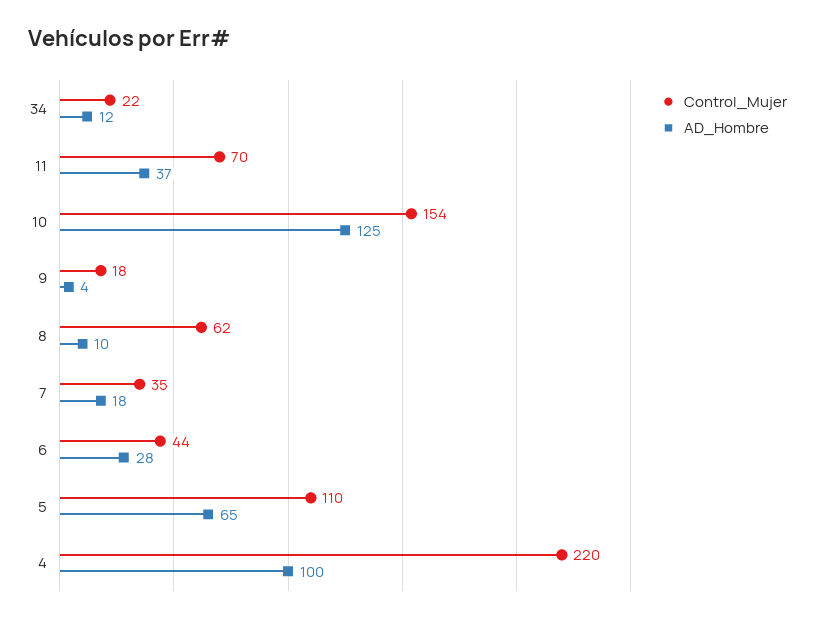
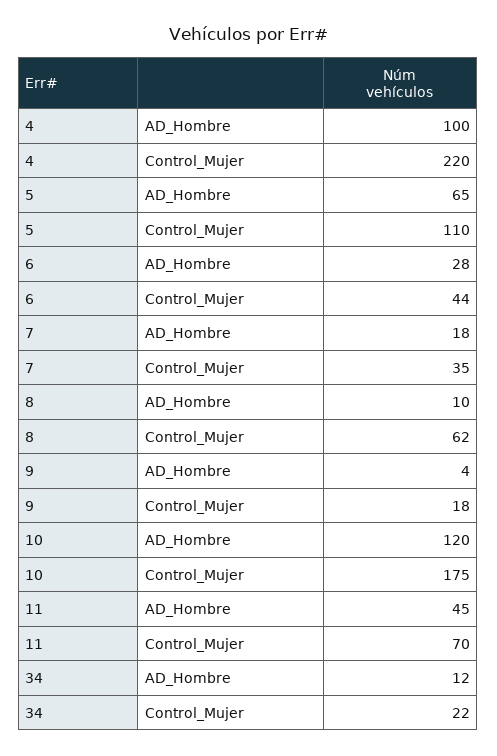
  {
    "Control_Mujer": {
      "34": 22,
      "11": 70,
-     "10": 154,
+     "10": 175,
      "9": 18,
      "8": 62,
      "7": 35,
      "6": 44,
      "5": 110,
      "4": 220
    },
    "AD_Hombre": {
      "34": 12,
-     "11": 37,
+     "11": 45,
-     "10": 125,
+     "10": 120,
      "9": 4,
      "8": 10,
      "7": 18,
      "6": 28,
      "5": 65,
      "4": 100
    }
  }

